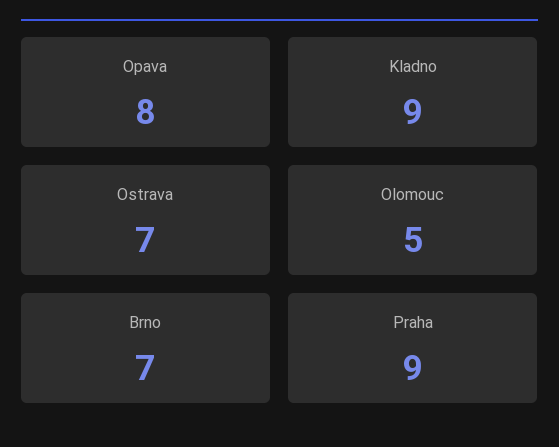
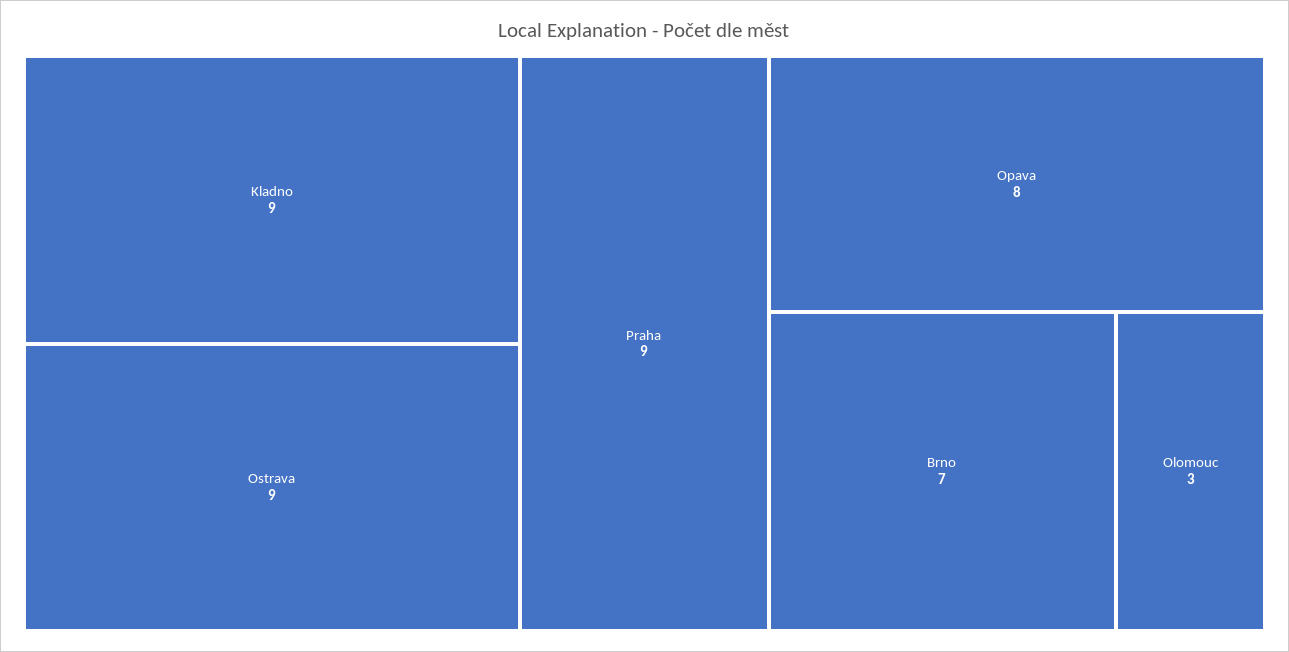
  {
    "Opava": 8,
    "Kladno": 9,
-   "Ostrava": 7,
+   "Ostrava": 9,
-   "Olomouc": 5,
+   "Olomouc": 3,
    "Brno": 7,
    "Praha": 9
  }

